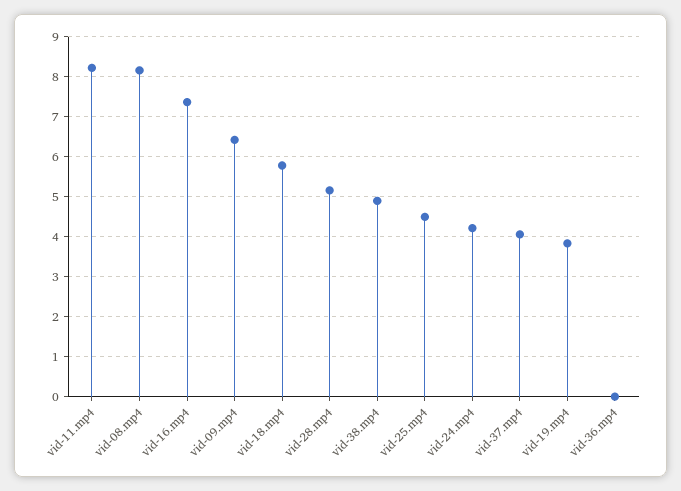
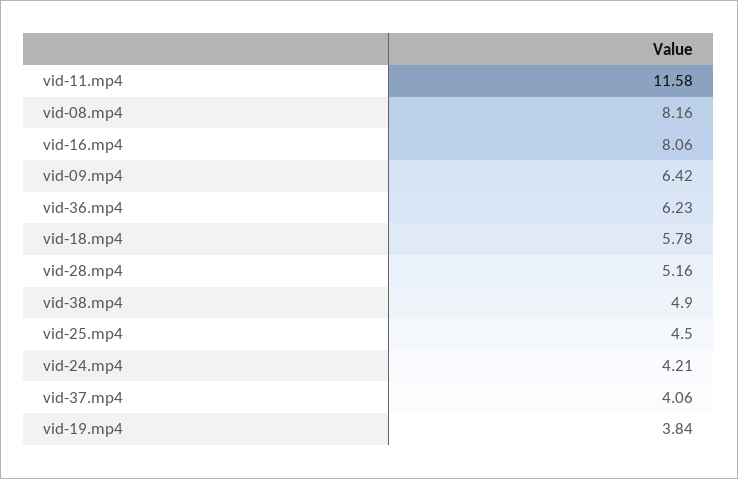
  {
-   "vid-11.mp4": 8.2,
+   "vid-11.mp4": 11.58,
    "vid-08.mp4": 8.16,
-   "vid-16.mp4": 7.4,
+   "vid-16.mp4": 8.06,
    "vid-09.mp4": 6.42,
    "vid-18.mp4": 5.78,
    "vid-28.mp4": 5.16,
    "vid-38.mp4": 4.9,
    "vid-25.mp4": 4.5,
    "vid-24.mp4": 4.21,
    "vid-37.mp4": 4.06,
    "vid-19.mp4": 3.84,
-   "vid-36.mp4": 0
+   "vid-36.mp4": 6.23
  }

